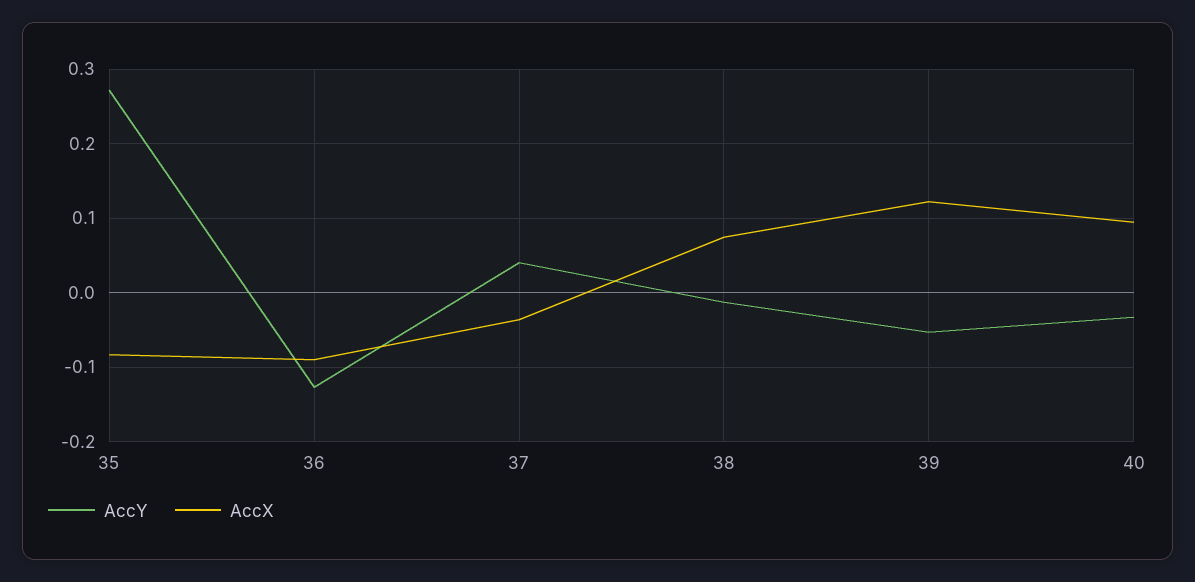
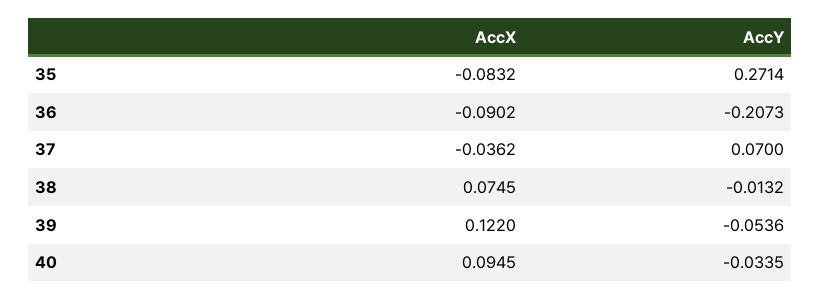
  {
    "AccY": {
      "35": 0.2714,
-     "36": -0.13,
+     "36": -0.2073,
-     "37": 0.04,
+     "37": 0.07,
      "38": -0.0132,
      "39": -0.0536,
      "40": -0.0335
    },
    "AccX": {
      "35": -0.0832,
      "36": -0.0902,
      "37": -0.0362,
      "38": 0.0745,
      "39": 0.122,
      "40": 0.0945
    }
  }

